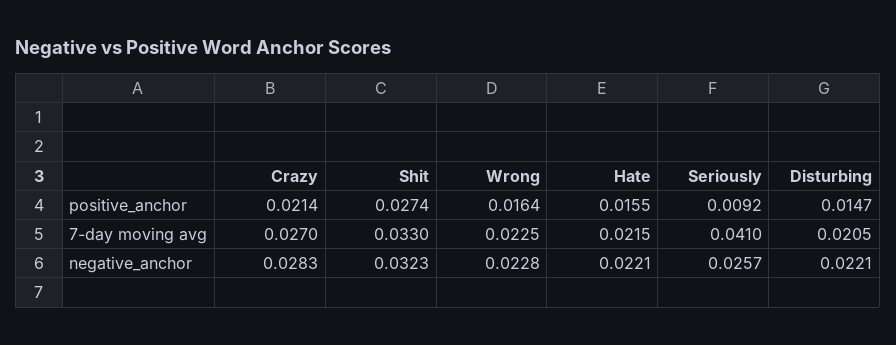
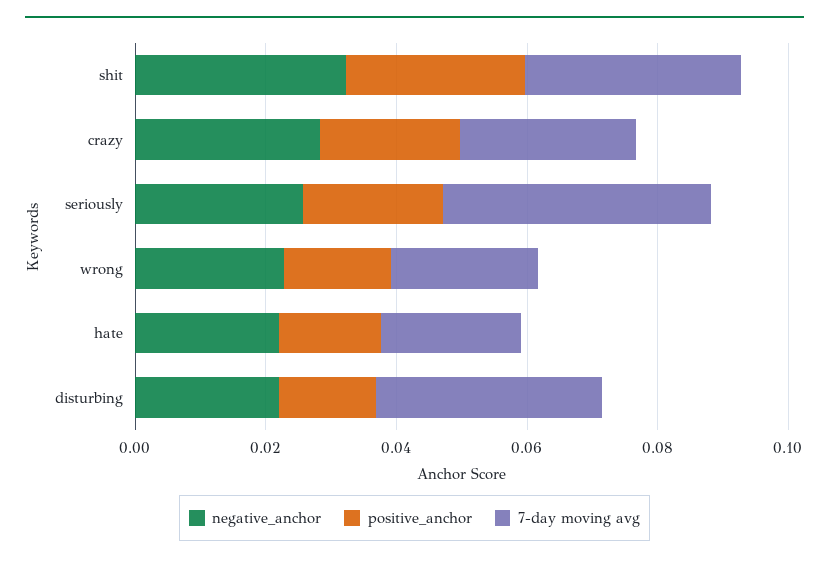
  {
    "positive_anchor": {
      "Crazy": 0.0214,
      "Shit": 0.0274,
      "Wrong": 0.0164,
      "Hate": 0.0155,
-     "Seriously": 0.0092,
+     "Seriously": 0.02,
      "Disturbing": 0.0147
    },
    "7-day moving avg": {
      "Crazy": 0.027,
      "Shit": 0.033,
      "Wrong": 0.0225,
      "Hate": 0.0215,
      "Seriously": 0.041,
-     "Disturbing": 0.0205
+     "Disturbing": 0.035
    },
    "negative_anchor": {
      "Crazy": 0.0283,
      "Shit": 0.0323,
      "Wrong": 0.0228,
      "Hate": 0.0221,
      "Seriously": 0.0257,
      "Disturbing": 0.0221
    }
  }

